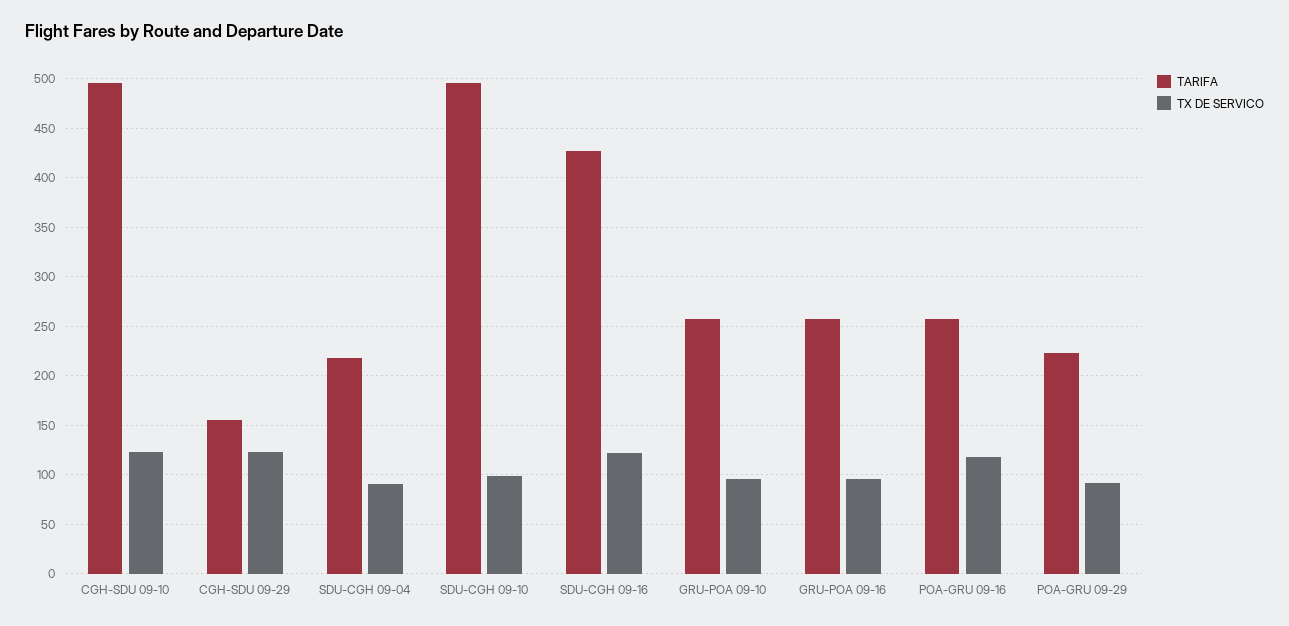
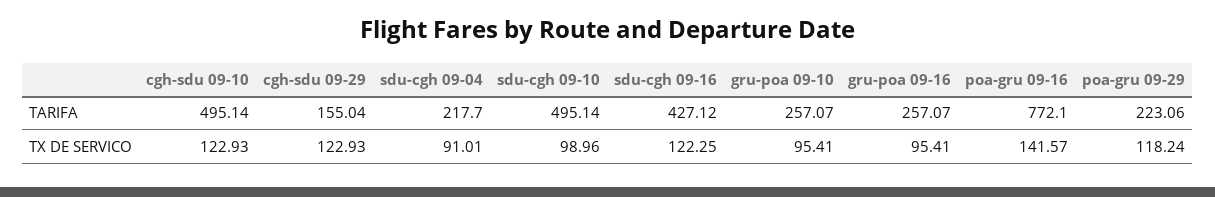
  {
    "TARIFA": {
      "CGH-SDU 09-10": 495.14,
      "CGH-SDU 09-29": 155.04,
      "SDU-CGH 09-04": 217.7,
      "SDU-CGH 09-10": 495.14,
      "SDU-CGH 09-16": 427.12,
      "GRU-POA 09-10": 257.07,
      "GRU-POA 09-16": 257.07,
-     "POA-GRU 09-16": 260,
+     "POA-GRU 09-16": 772.1,
      "POA-GRU 09-29": 223.06
    },
    "TX DE SERVICO": {
      "CGH-SDU 09-10": 122.93,
      "CGH-SDU 09-29": 122.93,
      "SDU-CGH 09-04": 91.01,
      "SDU-CGH 09-10": 98.96,
      "SDU-CGH 09-16": 122.25,
      "GRU-POA 09-10": 95.41,
      "GRU-POA 09-16": 95.41,
-     "POA-GRU 09-16": 120,
+     "POA-GRU 09-16": 141.57,
-     "POA-GRU 09-29": 90
+     "POA-GRU 09-29": 118.24
    }
  }

